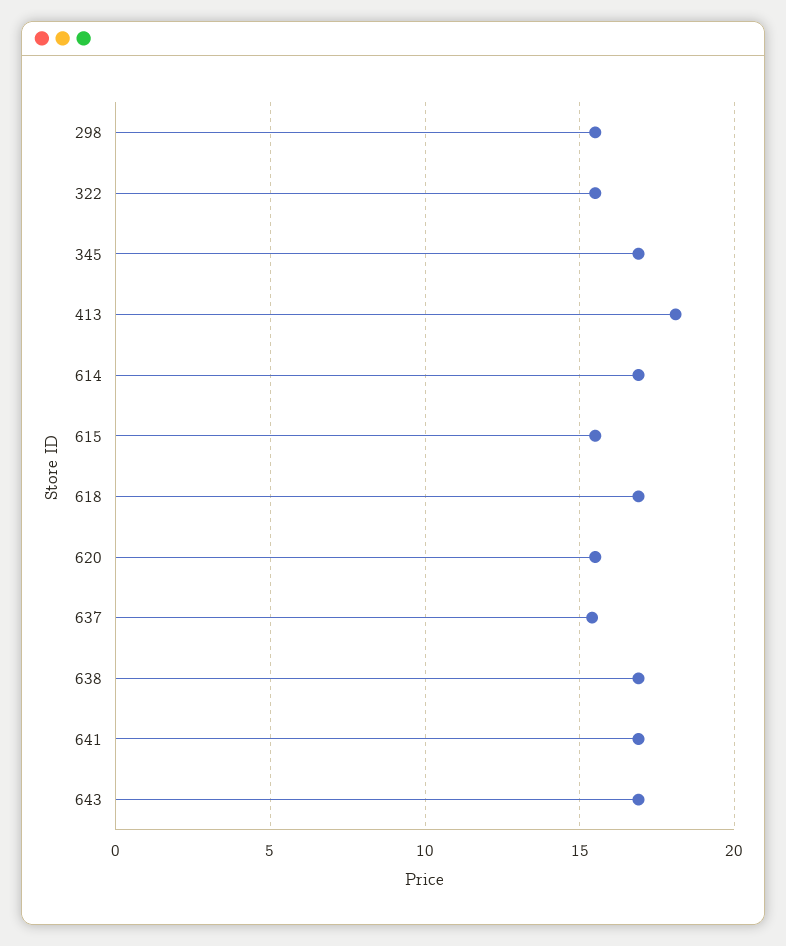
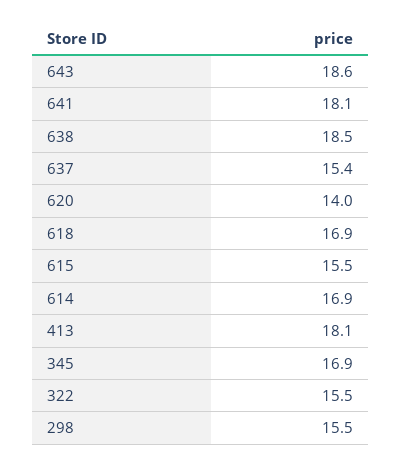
  {
    "298": 15.5,
    "322": 15.5,
    "345": 16.9,
    "413": 18.1,
    "614": 16.9,
    "615": 15.5,
    "618": 16.9,
-   "620": 15.5,
+   "620": 14,
    "637": 15.4,
-   "638": 17,
+   "638": 18.5,
-   "641": 17,
+   "641": 18.1,
-   "643": 17
+   "643": 18.6
  }

